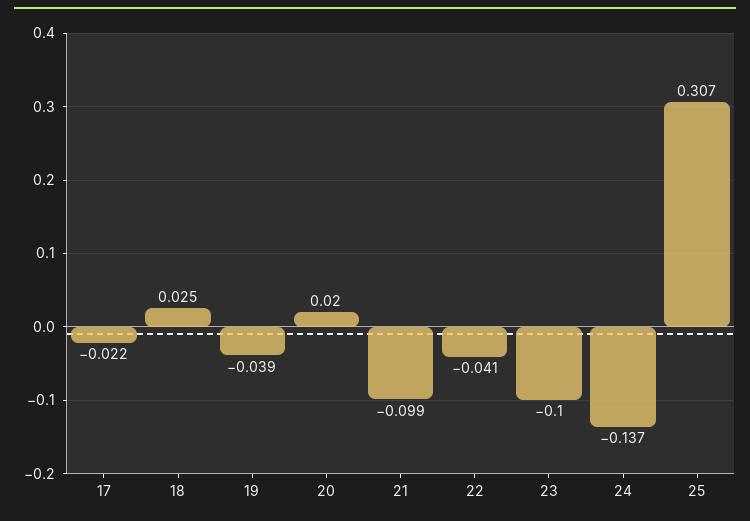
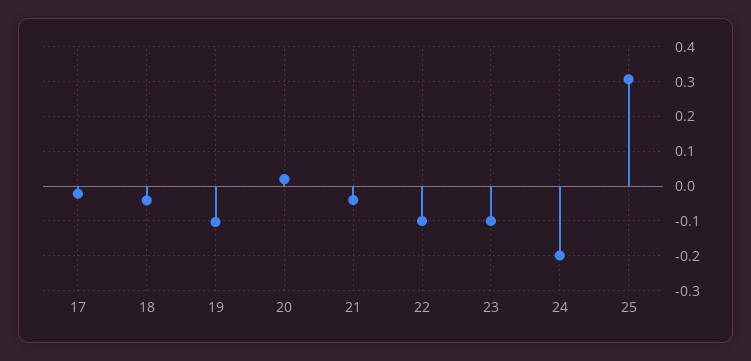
  {
    "17": -0.022,
-   "18": 0.025,
+   "18": -0.04,
-   "19": -0.039,
+   "19": -0.1,
    "20": 0.02,
-   "21": -0.099,
+   "21": -0.04,
-   "22": -0.041,
+   "22": -0.1,
    "23": -0.1,
-   "24": -0.137,
+   "24": -0.2,
    "25": 0.307
  }

